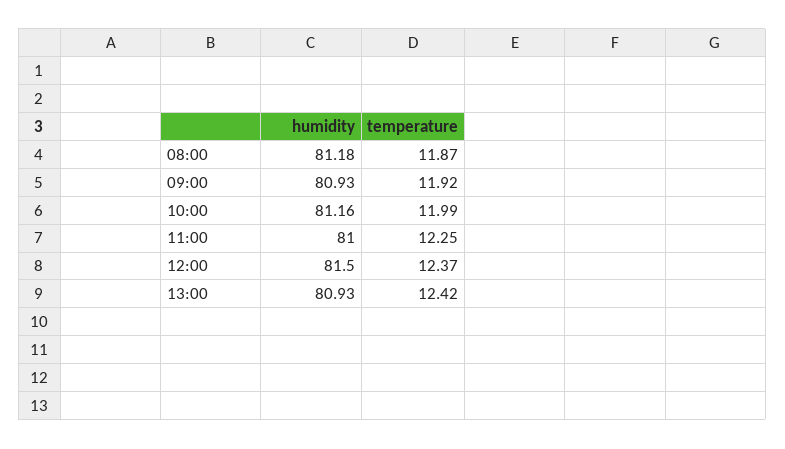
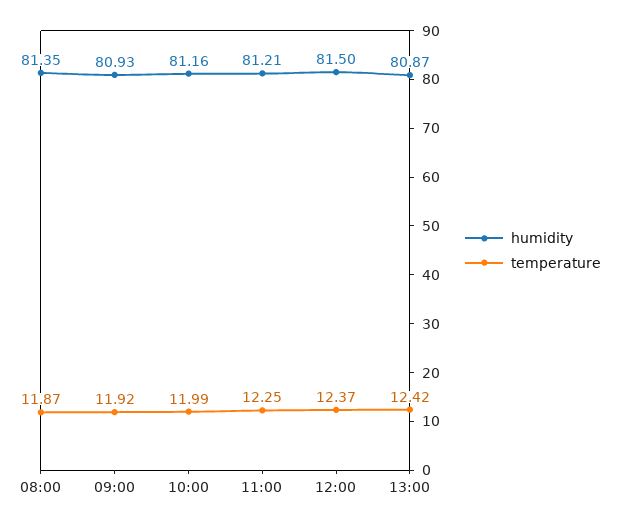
  {
    "humidity": {
-     "08:00": 81.18,
+     "08:00": 81.35,
      "09:00": 80.93,
      "10:00": 81.16,
-     "11:00": 81,
+     "11:00": 81.21,
      "12:00": 81.5,
-     "13:00": 80.93
+     "13:00": 80.87
    },
    "temperature": {
      "08:00": 11.87,
      "09:00": 11.92,
      "10:00": 11.99,
      "11:00": 12.25,
      "12:00": 12.37,
      "13:00": 12.42
    }
  }

